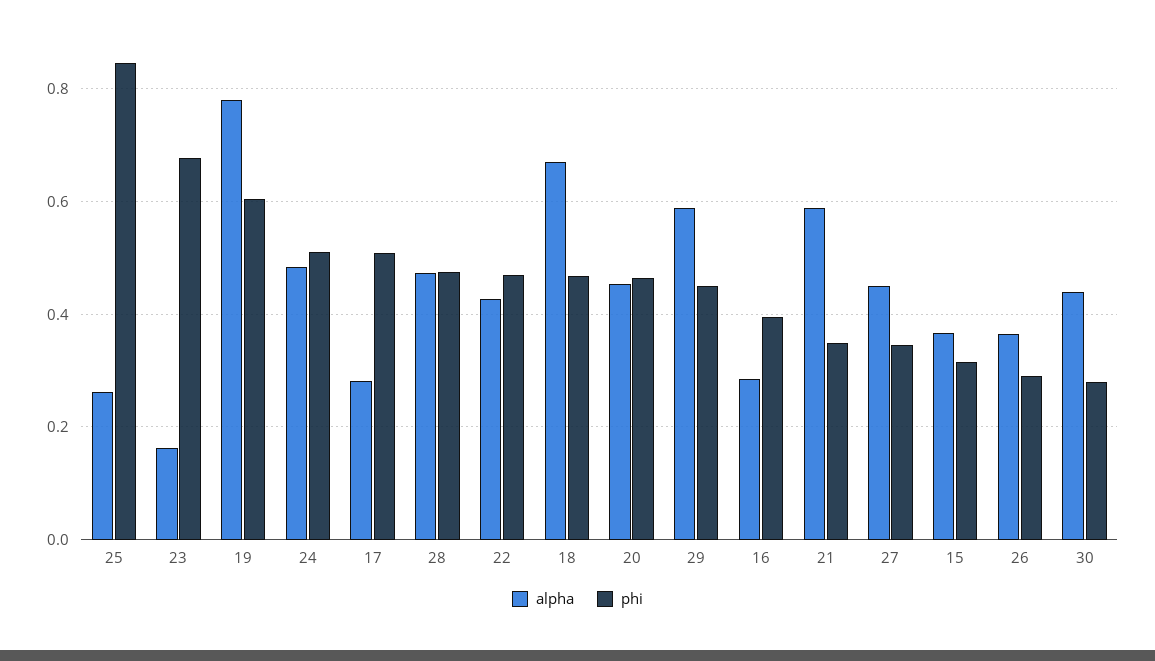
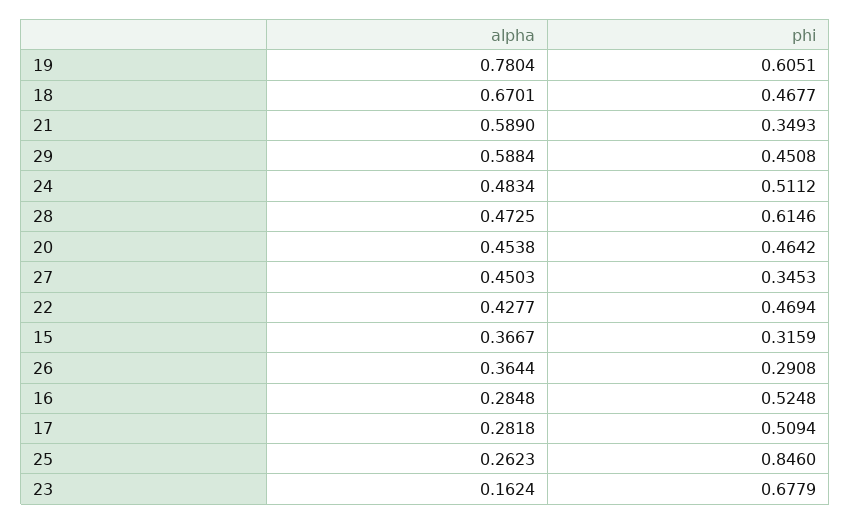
  {
    "alpha": {
      "25": 0.2623,
      "23": 0.1624,
      "19": 0.7804,
      "24": 0.4834,
      "17": 0.2818,
      "28": 0.4725,
      "22": 0.4277,
      "18": 0.6701,
      "20": 0.4538,
      "29": 0.5884,
      "16": 0.2848,
      "21": 0.589,
      "27": 0.4503,
      "15": 0.3667,
-     "26": 0.3644,
+     "26": 0.3644
-     "30": 0.44
    },
    "phi": {
      "25": 0.846,
      "23": 0.6779,
      "19": 0.6051,
      "24": 0.5112,
      "17": 0.5094,
-     "28": 0.48,
+     "28": 0.6146,
      "22": 0.4694,
      "18": 0.4677,
      "20": 0.4642,
      "29": 0.4508,
-     "16": 0.4,
+     "16": 0.5248,
      "21": 0.3493,
      "27": 0.3453,
      "15": 0.3159,
-     "26": 0.2908,
+     "26": 0.2908
-     "30": 0.28
    }
  }

